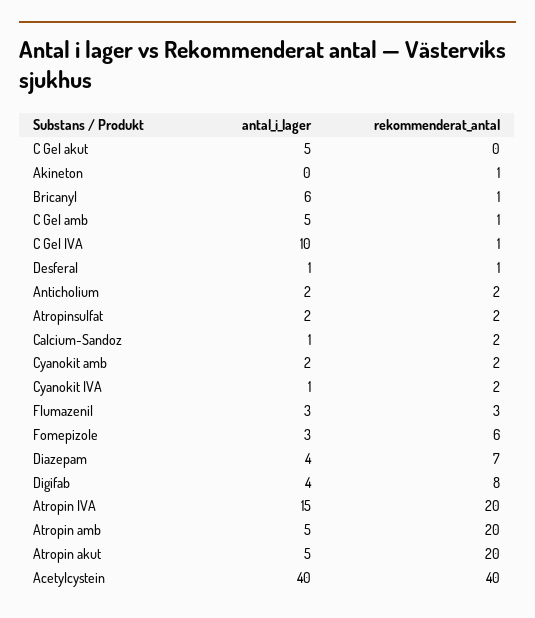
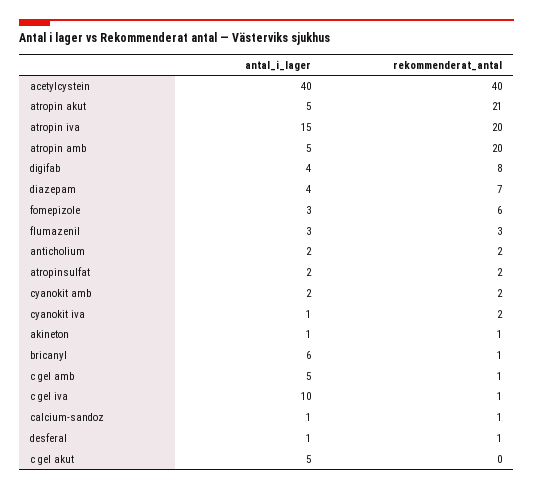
  {
    "antal_i_lager": {
      "C Gel akut": 5,
-     "Akineton": 0,
+     "Akineton": 1,
      "Bricanyl": 6,
      "C Gel amb": 5,
      "C Gel IVA": 10,
      "Desferal": 1,
      "Anticholium": 2,
      "Atropinsulfat": 2,
      "Calcium-Sandoz": 1,
      "Cyanokit amb": 2,
      "Cyanokit IVA": 1,
      "Flumazenil": 3,
      "Fomepizole": 3,
      "Diazepam": 4,
      "Digifab": 4,
      "Atropin IVA": 15,
      "Atropin amb": 5,
      "Atropin akut": 5,
      "Acetylcystein": 40
    },
    "rekommenderat_antal": {
      "C Gel akut": 0,
      "Akineton": 1,
      "Bricanyl": 1,
      "C Gel amb": 1,
      "C Gel IVA": 1,
      "Desferal": 1,
      "Anticholium": 2,
      "Atropinsulfat": 2,
-     "Calcium-Sandoz": 2,
+     "Calcium-Sandoz": 1,
      "Cyanokit amb": 2,
      "Cyanokit IVA": 2,
      "Flumazenil": 3,
      "Fomepizole": 6,
      "Diazepam": 7,
      "Digifab": 8,
      "Atropin IVA": 20,
      "Atropin amb": 20,
-     "Atropin akut": 20,
+     "Atropin akut": 21,
      "Acetylcystein": 40
    }
  }

